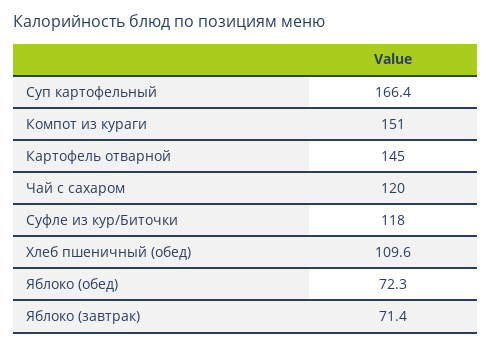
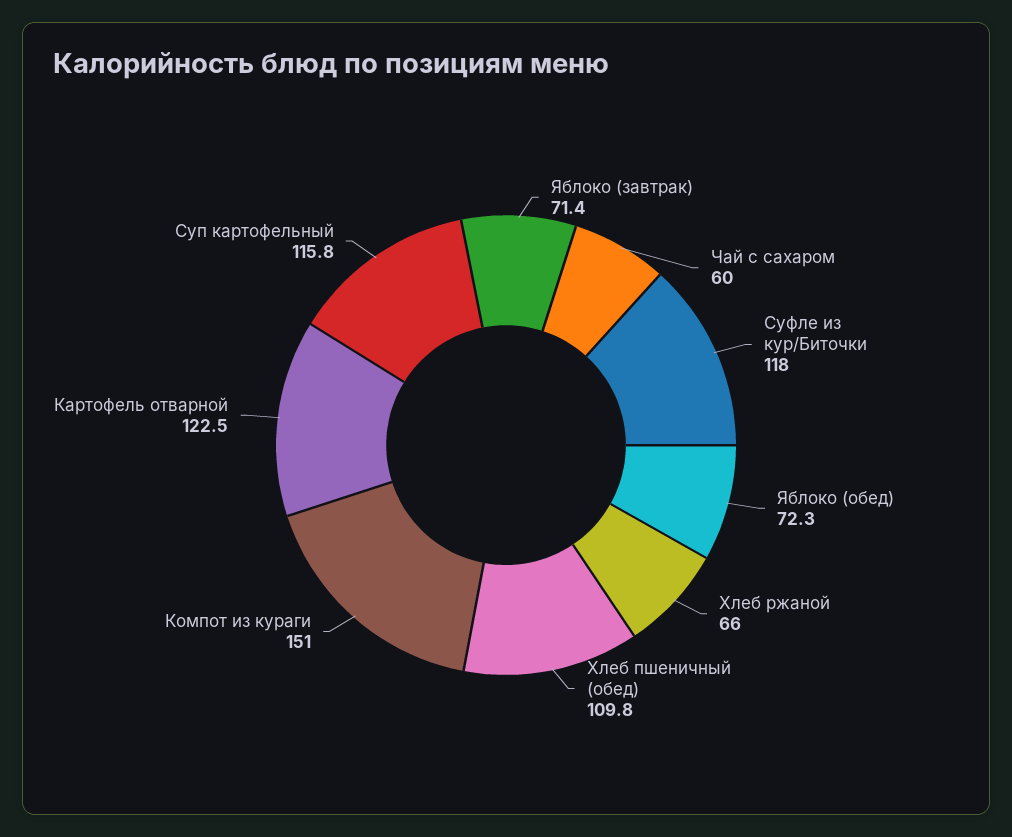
  {
-   "Суп картофельный": 166.4,
+   "Суп картофельный": 115.8,
    "Компот из кураги": 151,
-   "Картофель отварной": 145,
+   "Картофель отварной": 122.5,
-   "Чай с сахаром": 120,
+   "Чай с сахаром": 60,
    "Суфле из кур/Биточки": 118,
-   "Хлеб пшеничный (обед)": 109.6,
+   "Хлеб пшеничный (обед)": 109.8,
    "Яблоко (обед)": 72.3,
-   "Яблоко (завтрак)": 71.4
+   "Яблоко (завтрак)": 71.4,
+   "Хлеб ржаной": 66
  }

